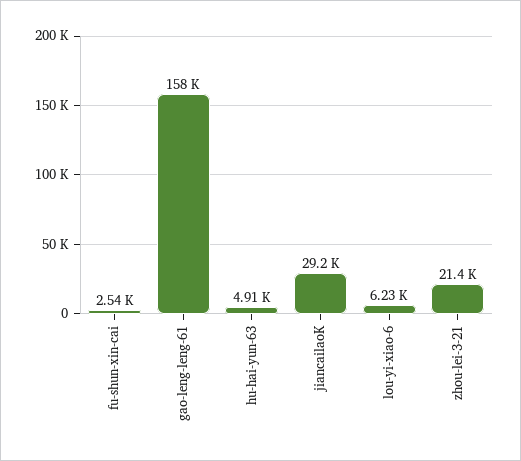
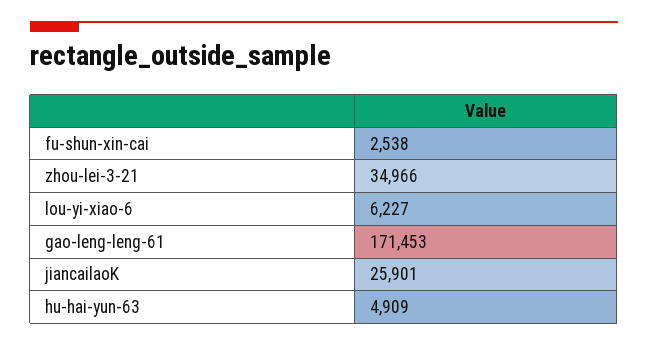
  {
    "fu-shun-xin-cai": 2538,
-   "gao-leng-leng-61": 158000,
+   "gao-leng-leng-61": 171453,
    "hu-hai-yun-63": 4909,
-   "jiancailaoK": 29200,
+   "jiancailaoK": 25901,
    "lou-yi-xiao-6": 6227,
-   "zhou-lei-3-21": 21400
+   "zhou-lei-3-21": 34966
  }

